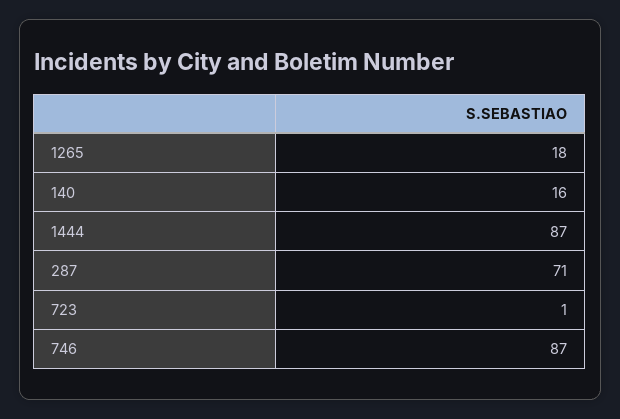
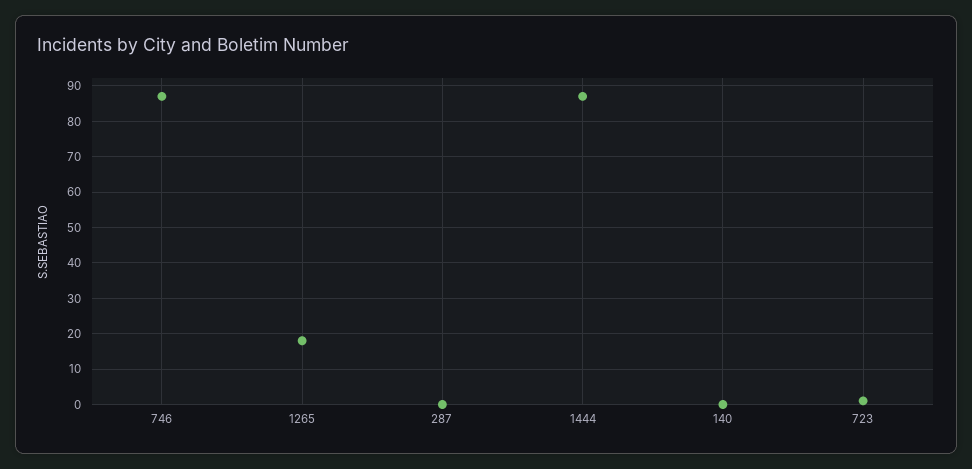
  {
    "1265": 18,
-   "140": 16,
+   "140": 0,
    "1444": 87,
-   "287": 71,
+   "287": 0,
    "723": 1,
    "746": 87
  }

